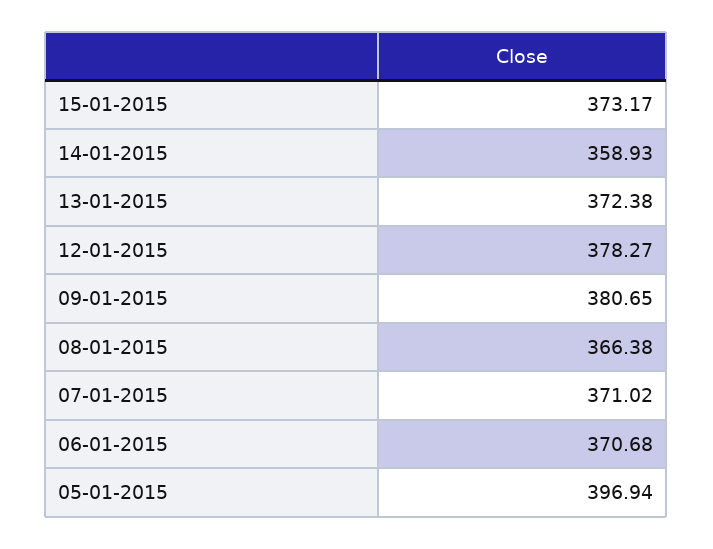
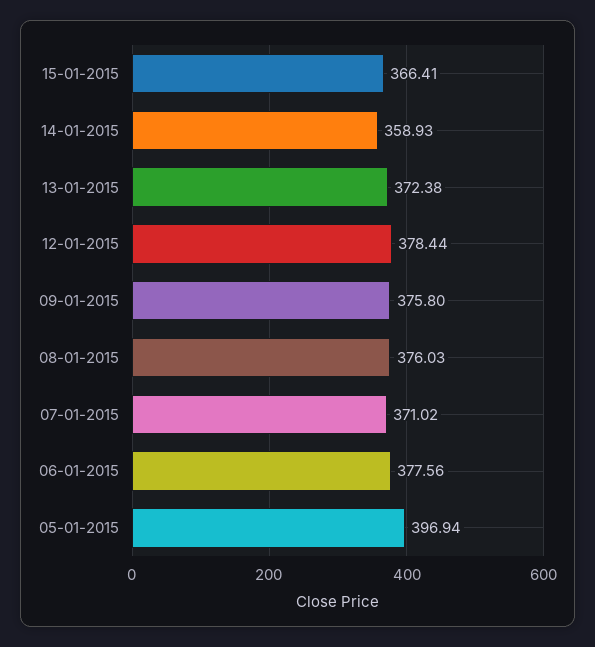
  {
-   "15-01-2015": 373.17,
+   "15-01-2015": 366.41,
    "14-01-2015": 358.93,
    "13-01-2015": 372.38,
-   "12-01-2015": 378.27,
+   "12-01-2015": 378.44,
-   "09-01-2015": 380.65,
+   "09-01-2015": 375.8,
-   "08-01-2015": 366.38,
+   "08-01-2015": 376.03,
    "07-01-2015": 371.02,
-   "06-01-2015": 370.68,
+   "06-01-2015": 377.56,
    "05-01-2015": 396.94
  }

